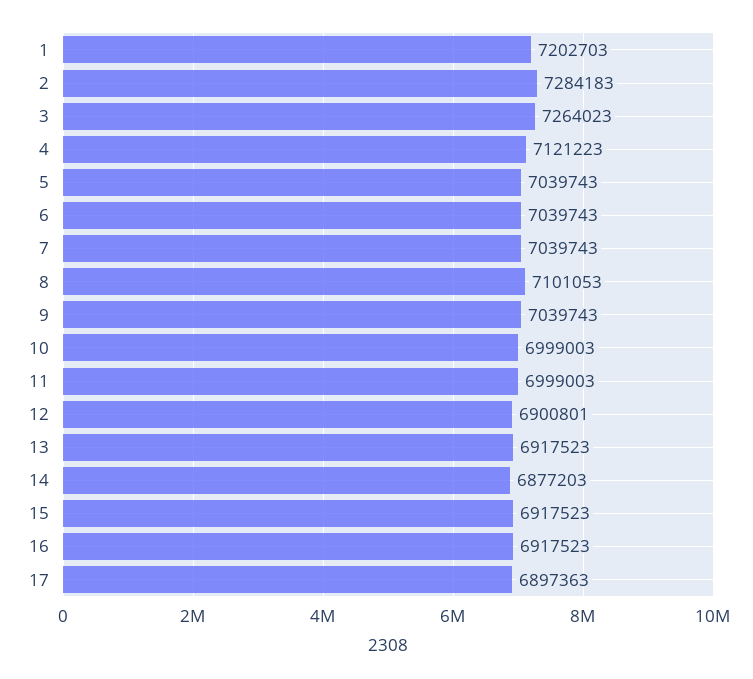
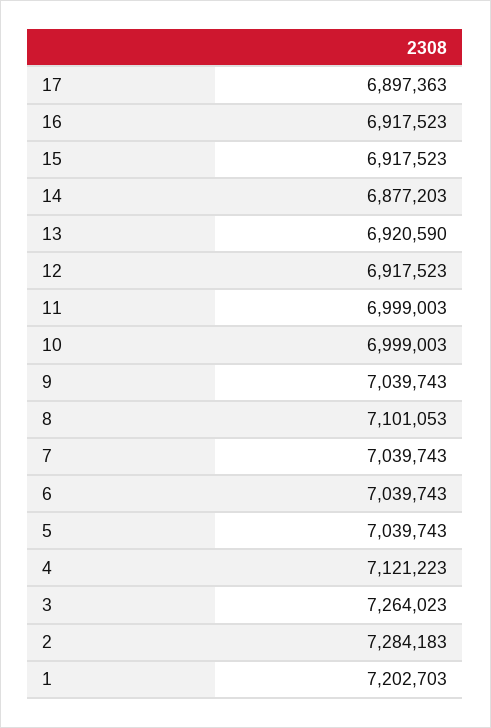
  {
    "1": 7202703,
    "2": 7284183,
    "3": 7264023,
    "4": 7121223,
    "5": 7039743,
    "6": 7039743,
    "7": 7039743,
    "8": 7101053,
    "9": 7039743,
    "10": 6999003,
    "11": 6999003,
-   "12": 6900801,
+   "12": 6917523,
-   "13": 6917523,
+   "13": 6920590,
    "14": 6877203,
    "15": 6917523,
    "16": 6917523,
    "17": 6897363
  }

